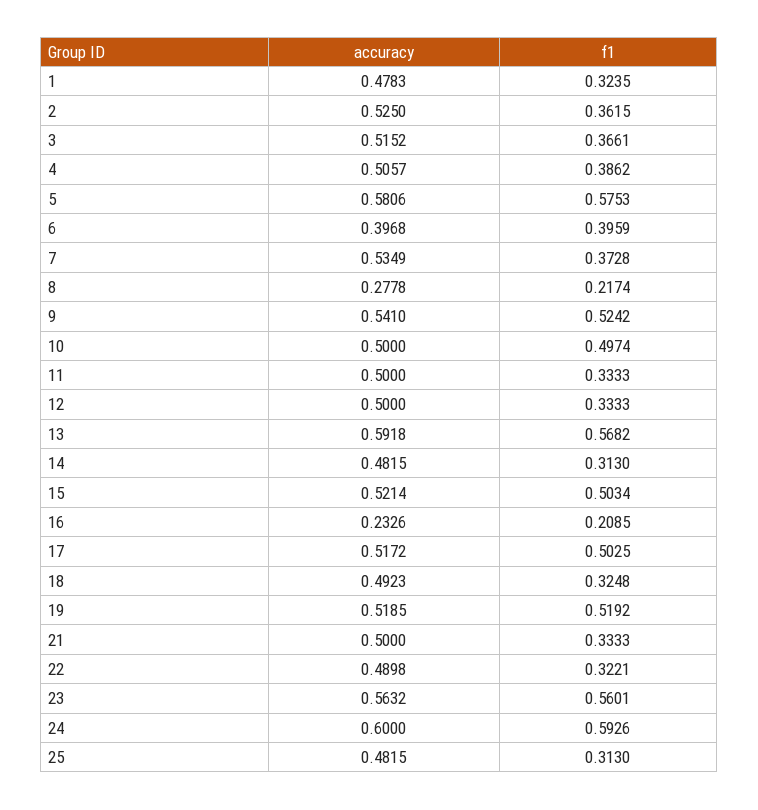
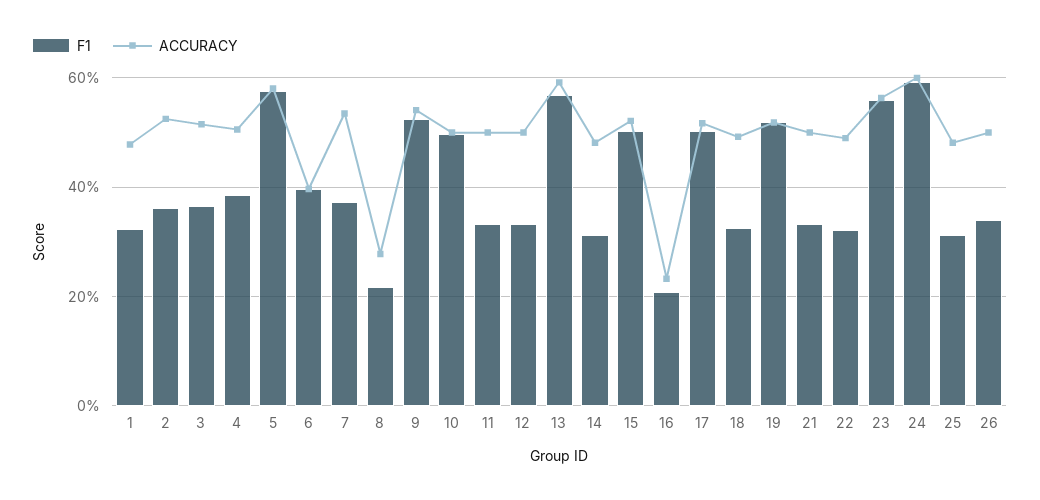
  {
    "accuracy": {
      "1": 0.4783,
      "2": 0.525,
      "3": 0.5152,
      "4": 0.5057,
      "5": 0.5806,
      "6": 0.3968,
      "7": 0.5349,
      "8": 0.2778,
      "9": 0.541,
      "10": 0.5,
      "11": 0.5,
      "12": 0.5,
      "13": 0.5918,
      "14": 0.4815,
      "15": 0.5214,
      "16": 0.2326,
      "17": 0.5172,
      "18": 0.4923,
      "19": 0.5185,
      "21": 0.5,
      "22": 0.4898,
      "23": 0.5632,
      "24": 0.6,
-     "25": 0.4815
+     "25": 0.4815,
+     "26": 0.5
    },
    "f1": {
      "1": 0.3235,
      "2": 0.3615,
      "3": 0.3661,
      "4": 0.3862,
      "5": 0.5753,
      "6": 0.3959,
      "7": 0.3728,
      "8": 0.2174,
      "9": 0.5242,
      "10": 0.4974,
      "11": 0.3333,
      "12": 0.3333,
      "13": 0.5682,
      "14": 0.313,
      "15": 0.5034,
      "16": 0.2085,
      "17": 0.5025,
      "18": 0.3248,
      "19": 0.5192,
      "21": 0.3333,
      "22": 0.3221,
      "23": 0.5601,
      "24": 0.5926,
-     "25": 0.313
+     "25": 0.313,
+     "26": 0.34
    }
  }

